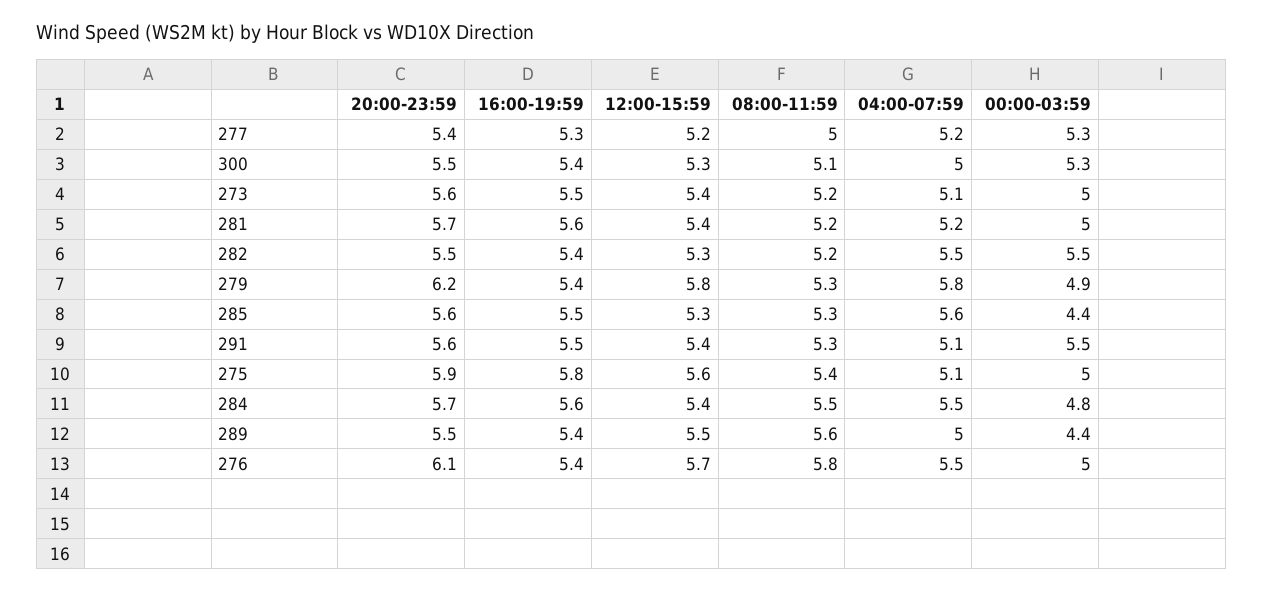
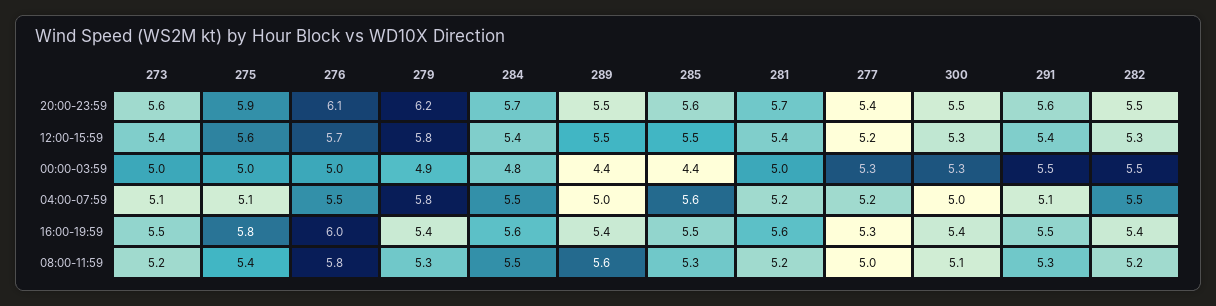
  {
    "20:00-23:59": {
      "277": 5.4,
      "300": 5.5,
      "273": 5.6,
      "281": 5.7,
      "282": 5.5,
      "279": 6.2,
      "285": 5.6,
      "291": 5.6,
      "275": 5.9,
      "284": 5.7,
      "289": 5.5,
      "276": 6.1
    },
    "16:00-19:59": {
      "277": 5.3,
      "300": 5.4,
      "273": 5.5,
      "281": 5.6,
      "282": 5.4,
      "279": 5.4,
      "285": 5.5,
      "291": 5.5,
      "275": 5.8,
      "284": 5.6,
      "289": 5.4,
-     "276": 5.4
+     "276": 6
    },
    "12:00-15:59": {
      "277": 5.2,
      "300": 5.3,
      "273": 5.4,
      "281": 5.4,
      "282": 5.3,
      "279": 5.8,
-     "285": 5.3,
+     "285": 5.5,
      "291": 5.4,
      "275": 5.6,
      "284": 5.4,
      "289": 5.5,
      "276": 5.7
    },
    "08:00-11:59": {
      "277": 5,
      "300": 5.1,
      "273": 5.2,
      "281": 5.2,
      "282": 5.2,
      "279": 5.3,
      "285": 5.3,
      "291": 5.3,
      "275": 5.4,
      "284": 5.5,
      "289": 5.6,
      "276": 5.8
    },
    "04:00-07:59": {
      "277": 5.2,
      "300": 5,
      "273": 5.1,
      "281": 5.2,
      "282": 5.5,
      "279": 5.8,
      "285": 5.6,
      "291": 5.1,
      "275": 5.1,
      "284": 5.5,
      "289": 5,
      "276": 5.5
    },
    "00:00-03:59": {
      "277": 5.3,
      "300": 5.3,
      "273": 5,
      "281": 5,
      "282": 5.5,
      "279": 4.9,
      "285": 4.4,
      "291": 5.5,
      "275": 5,
      "284": 4.8,
      "289": 4.4,
      "276": 5
    }
  }

